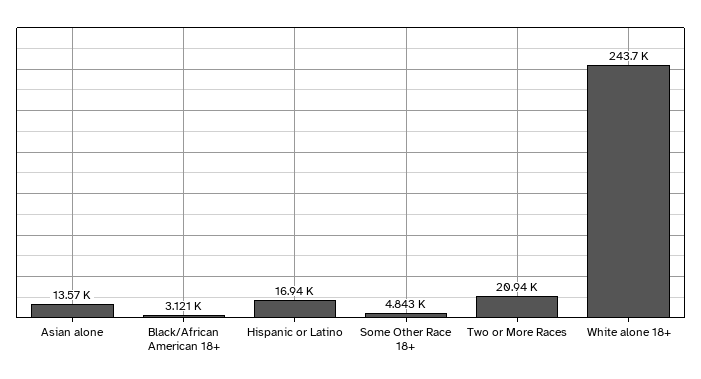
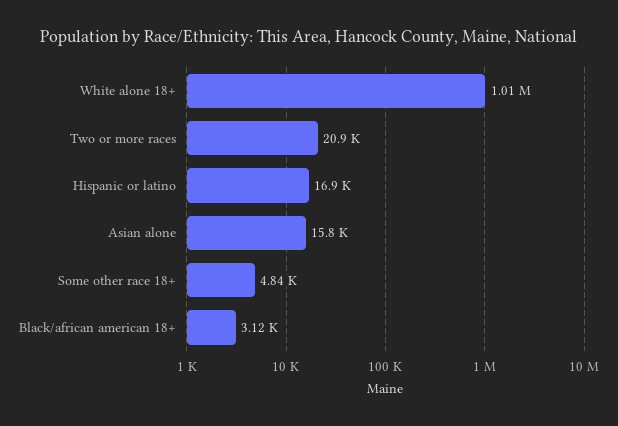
  {
-   "Asian alone": 13570,
+   "Asian alone": 15800,
    "Black/African American 18+": 3121,
    "Hispanic or Latino": 16940,
    "Some Other Race 18+": 4843,
    "Two or More Races": 20940,
-   "White alone 18+": 243700
+   "White alone 18+": 1010000
  }

